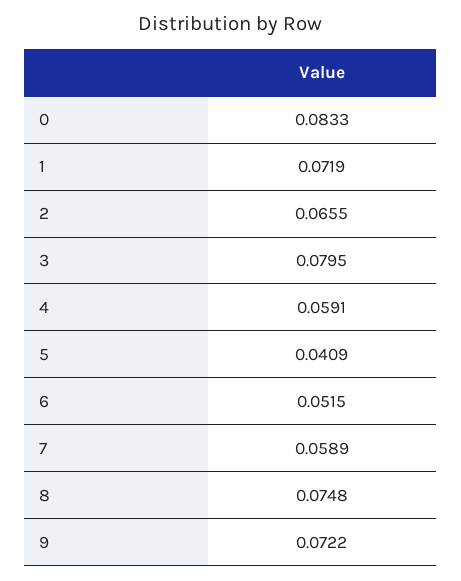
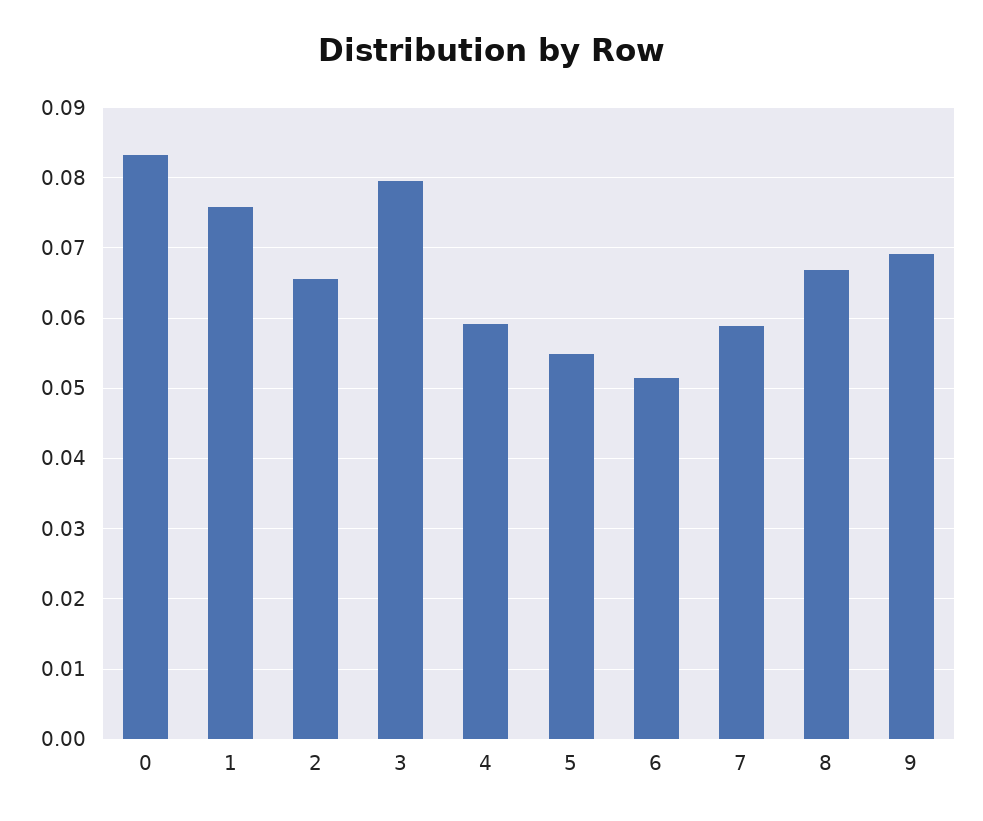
  {
    "0": 0.0833,
-   "1": 0.0719,
+   "1": 0.076,
    "2": 0.0655,
    "3": 0.0795,
    "4": 0.0591,
-   "5": 0.0409,
+   "5": 0.055,
    "6": 0.0515,
    "7": 0.0589,
-   "8": 0.0748,
+   "8": 0.067,
-   "9": 0.0722
+   "9": 0.069
  }

